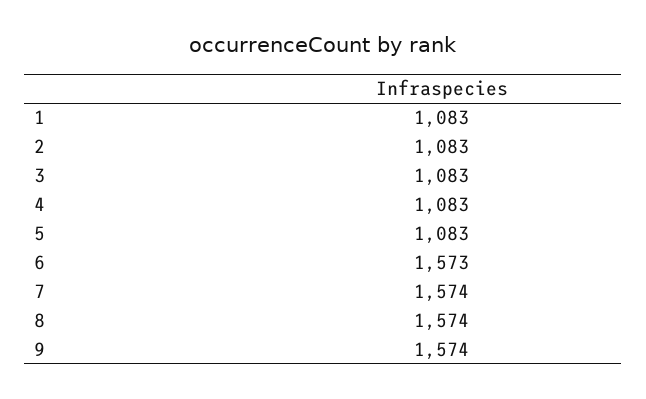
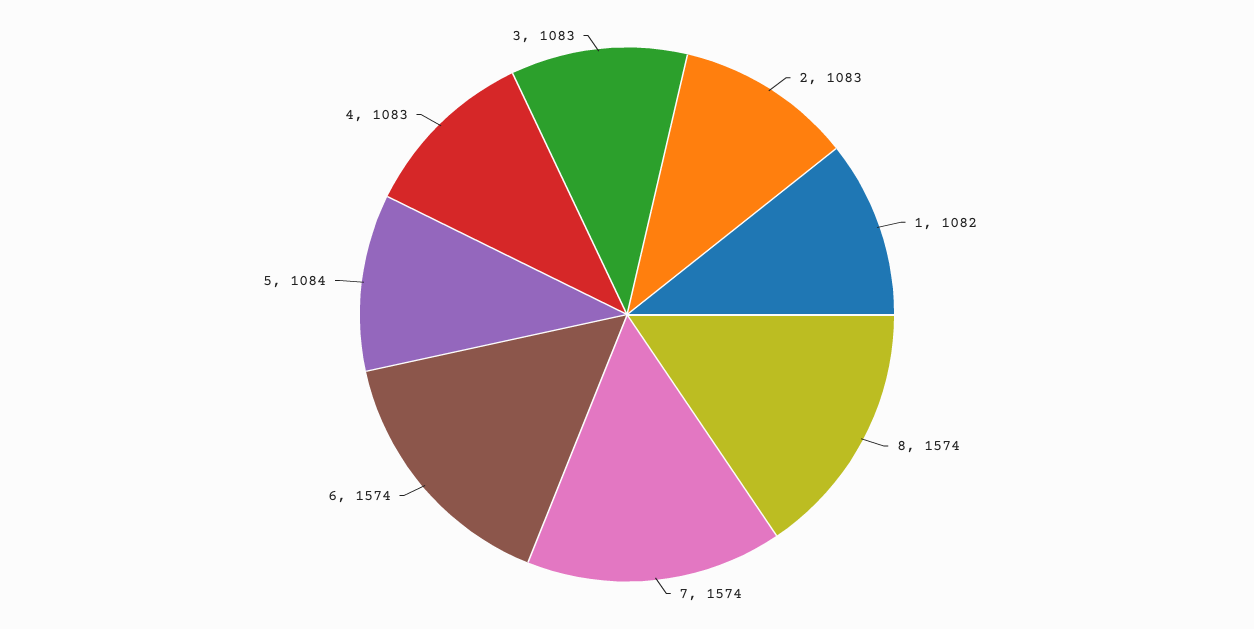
  {
-   "1": 1083,
+   "1": 1082,
    "2": 1083,
    "3": 1083,
    "4": 1083,
-   "5": 1083,
+   "5": 1084,
-   "6": 1573,
+   "6": 1574,
    "7": 1574,
-   "8": 1574,
+   "8": 1574
-   "9": 1574
  }

